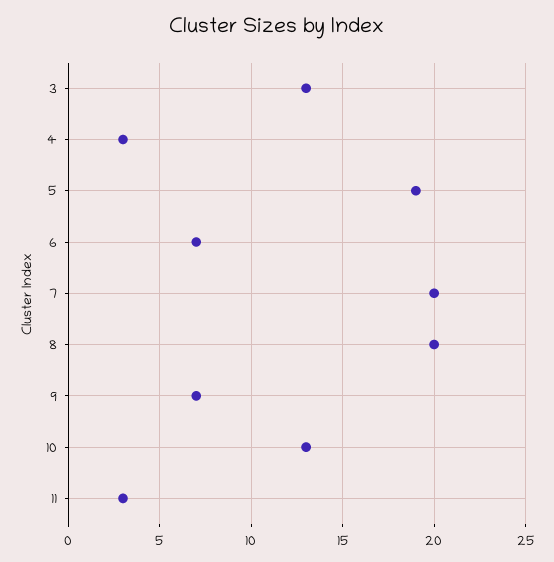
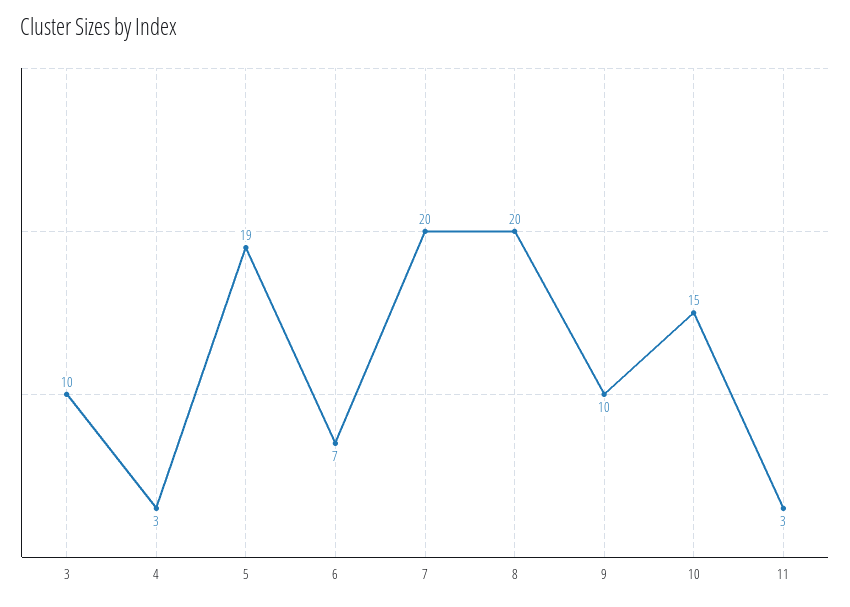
  {
-   "3": 13,
+   "3": 10,
    "4": 3,
    "5": 19,
    "6": 7,
    "7": 20,
    "8": 20,
-   "9": 7,
+   "9": 10,
-   "10": 13,
+   "10": 15,
    "11": 3
  }

